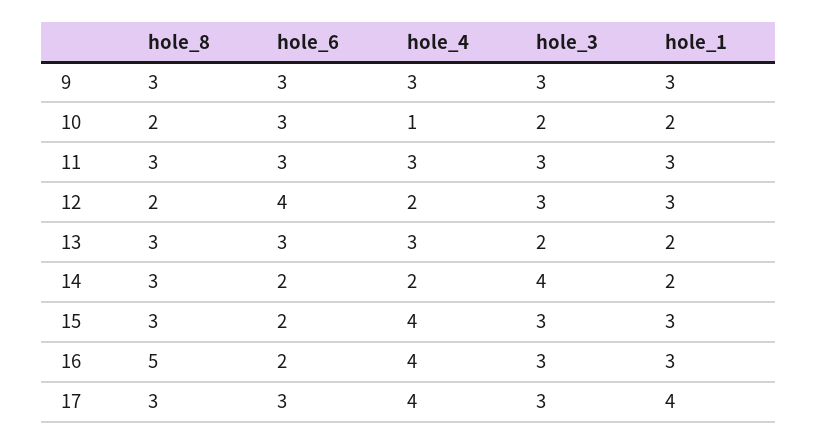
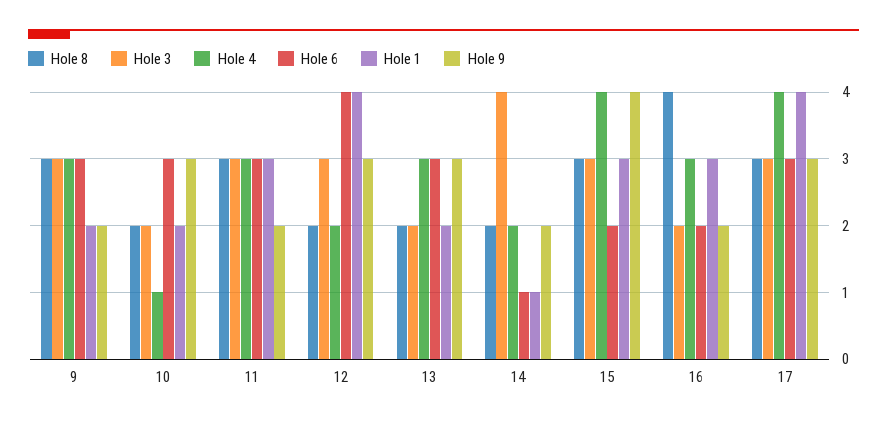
  {
    "hole_8": {
      "9": 3,
      "10": 2,
      "11": 3,
      "12": 2,
-     "13": 3,
+     "13": 2,
-     "14": 3,
+     "14": 2,
      "15": 3,
-     "16": 5,
+     "16": 4,
      "17": 3
    },
    "hole_6": {
      "9": 3,
      "10": 3,
      "11": 3,
      "12": 4,
      "13": 3,
-     "14": 2,
+     "14": 1,
      "15": 2,
      "16": 2,
      "17": 3
    },
    "hole_4": {
      "9": 3,
      "10": 1,
      "11": 3,
      "12": 2,
      "13": 3,
      "14": 2,
      "15": 4,
-     "16": 4,
+     "16": 3,
      "17": 4
    },
    "hole_3": {
      "9": 3,
      "10": 2,
      "11": 3,
      "12": 3,
      "13": 2,
      "14": 4,
      "15": 3,
-     "16": 3,
+     "16": 2,
      "17": 3
    },
    "hole_1": {
-     "9": 3,
+     "9": 2,
      "10": 2,
      "11": 3,
-     "12": 3,
+     "12": 4,
      "13": 2,
-     "14": 2,
+     "14": 1,
      "15": 3,
      "16": 3,
      "17": 4
-   }
+   },
+   "Hole 9": {
+     "9": 2,
+     "10": 3,
+     "11": 2,
+     "12": 3,
+     "13": 3,
+     "14": 2,
+     "15": 4,
+     "16": 2,
+     "17": 3
+   }
  }

